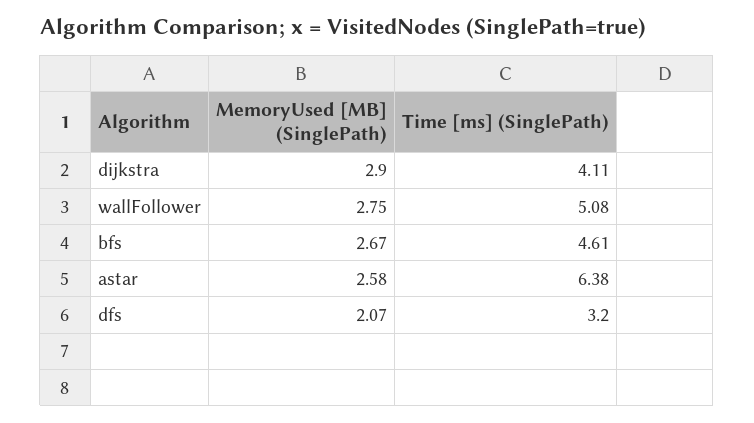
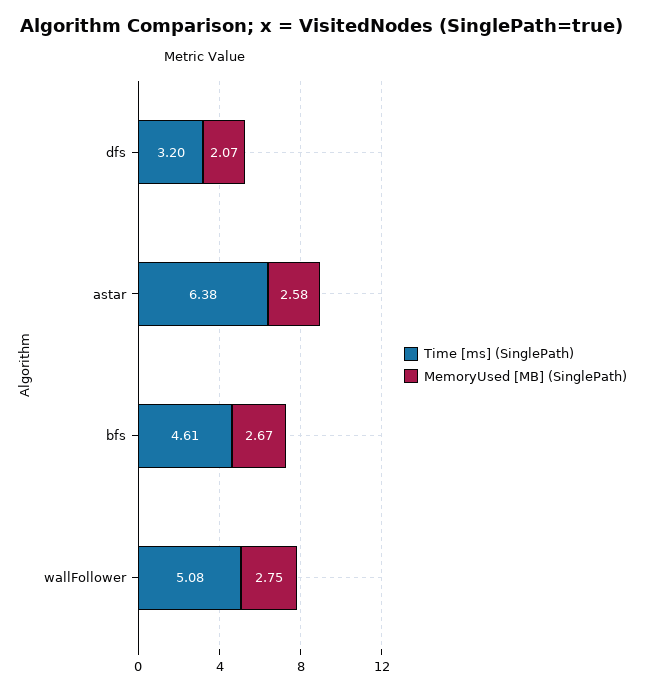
  {
    "MemoryUsed [MB] (SinglePath)": {
-     "dijkstra": 2.9,
      "wallFollower": 2.75,
      "bfs": 2.67,
      "astar": 2.58,
      "dfs": 2.07
    },
    "Time [ms] (SinglePath)": {
-     "dijkstra": 4.11,
      "wallFollower": 5.08,
      "bfs": 4.61,
      "astar": 6.38,
      "dfs": 3.2
    }
  }

